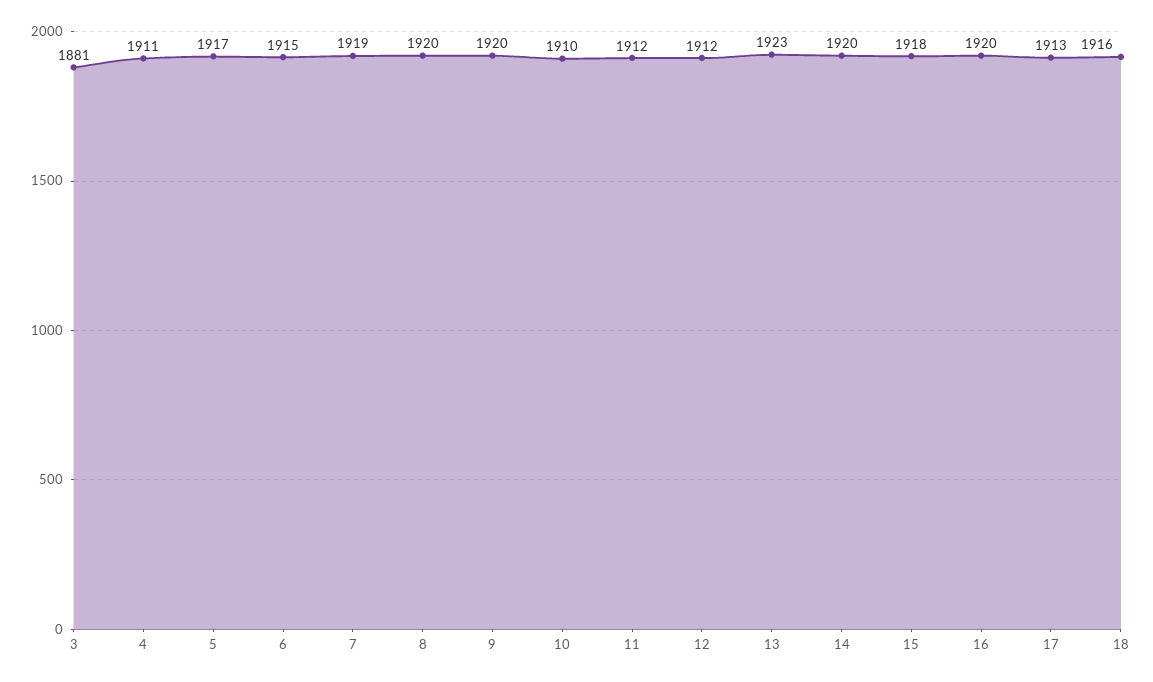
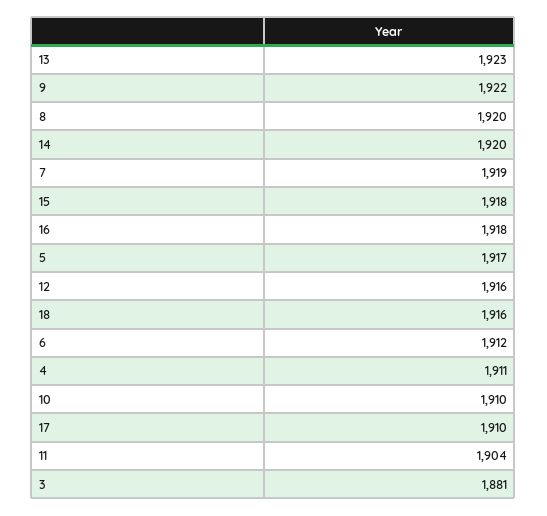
  {
    "3": 1881,
    "4": 1911,
    "5": 1917,
-   "6": 1915,
+   "6": 1912,
    "7": 1919,
    "8": 1920,
-   "9": 1920,
+   "9": 1922,
    "10": 1910,
-   "11": 1912,
+   "11": 1904,
-   "12": 1912,
+   "12": 1916,
    "13": 1923,
    "14": 1920,
    "15": 1918,
-   "16": 1920,
+   "16": 1918,
-   "17": 1913,
+   "17": 1910,
    "18": 1916
  }

